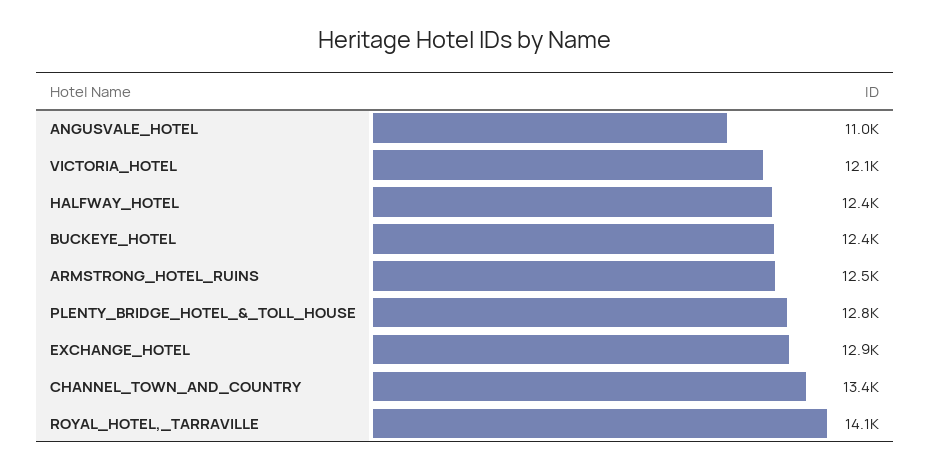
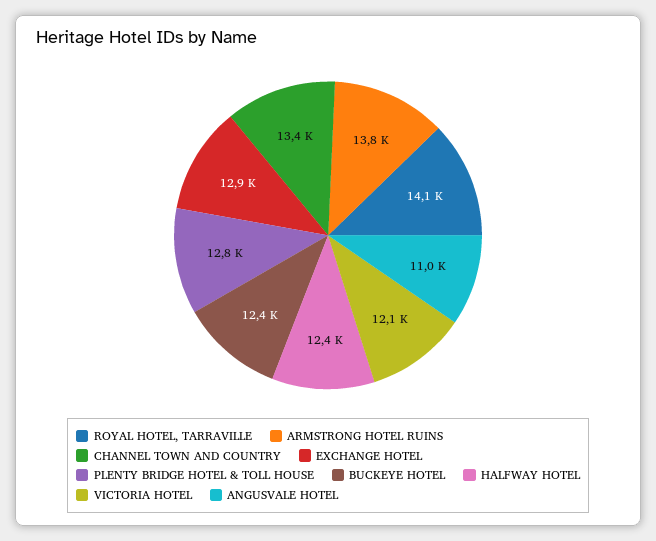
  {
    "ANGUSVALE_HOTEL": 11000,
    "VICTORIA_HOTEL": 12100,
    "HALFWAY_HOTEL": 12400,
    "BUCKEYE_HOTEL": 12400,
-   "ARMSTRONG_HOTEL_RUINS": 12500,
+   "ARMSTRONG_HOTEL_RUINS": 13800,
    "PLENTY_BRIDGE_HOTEL_&_TOLL_HOUSE": 12800,
    "EXCHANGE_HOTEL": 12900,
    "CHANNEL_TOWN_AND_COUNTRY": 13400,
    "ROYAL_HOTEL,_TARRAVILLE": 14100
  }

